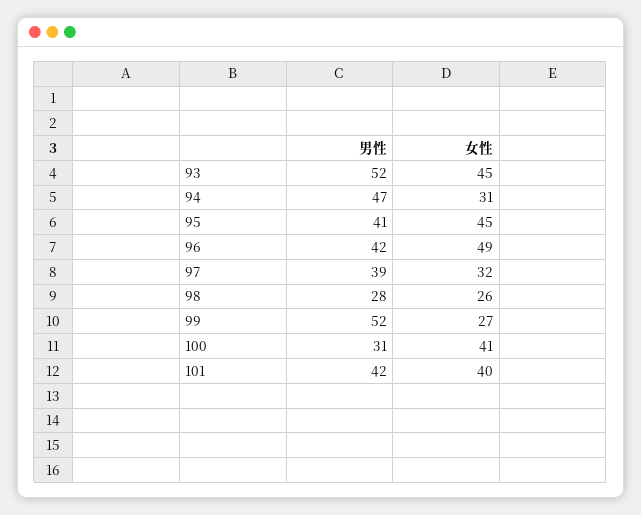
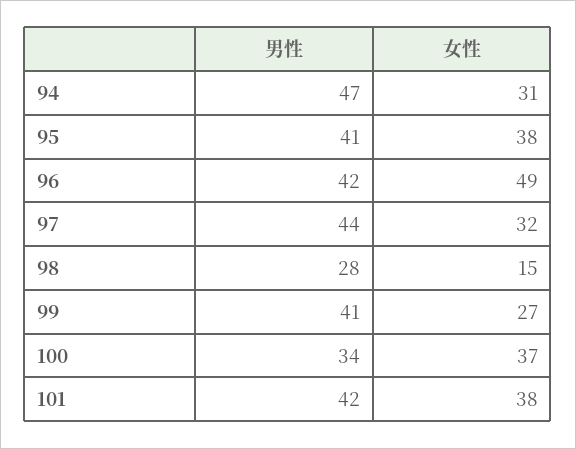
  {
    "男性": {
-     "93": 52,
      "94": 47,
      "95": 41,
      "96": 42,
-     "97": 39,
+     "97": 44,
      "98": 28,
-     "99": 52,
+     "99": 41,
-     "100": 31,
+     "100": 34,
      "101": 42
    },
    "女性": {
-     "93": 45,
      "94": 31,
-     "95": 45,
+     "95": 38,
      "96": 49,
      "97": 32,
-     "98": 26,
+     "98": 15,
      "99": 27,
-     "100": 41,
+     "100": 37,
-     "101": 40
+     "101": 38
    }
  }

